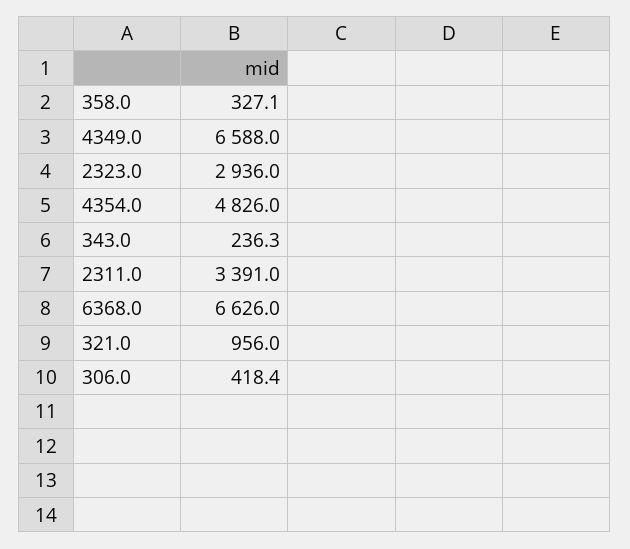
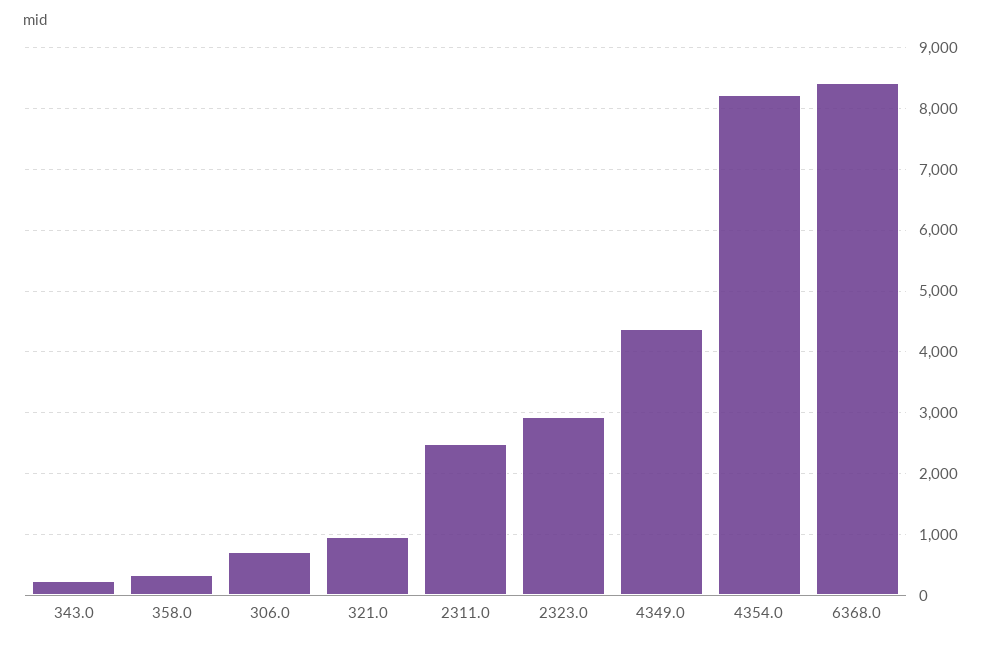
  {
    "358.0": 327.1,
-   "4349.0": 6588,
+   "4349.0": 4400,
    "2323.0": 2936,
-   "4354.0": 4826,
+   "4354.0": 8200,
    "343.0": 236.3,
-   "2311.0": 3391,
+   "2311.0": 2500,
-   "6368.0": 6626,
+   "6368.0": 8400,
    "321.0": 956,
-   "306.0": 418.4
+   "306.0": 700
  }

